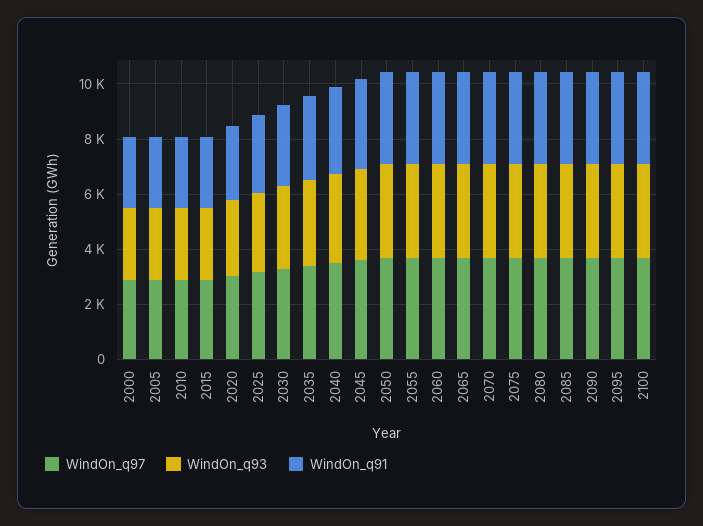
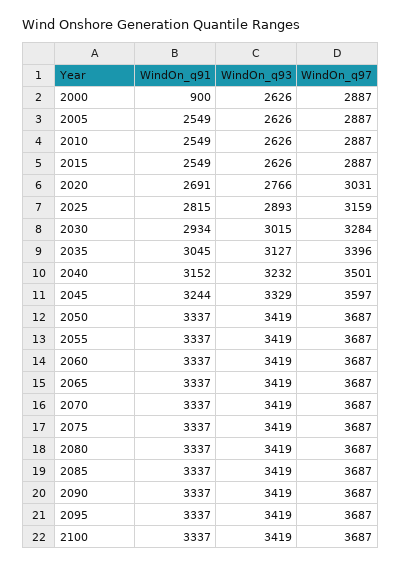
  {
    "WindOn_q97": {
      "2000": 2887,
      "2005": 2887,
      "2010": 2887,
      "2015": 2887,
      "2020": 3031,
      "2025": 3159,
      "2030": 3284,
      "2035": 3396,
      "2040": 3501,
      "2045": 3597,
      "2050": 3687,
      "2055": 3687,
      "2060": 3687,
      "2065": 3687,
      "2070": 3687,
      "2075": 3687,
      "2080": 3687,
      "2085": 3687,
      "2090": 3687,
      "2095": 3687,
      "2100": 3687
    },
    "WindOn_q93": {
      "2000": 2626,
      "2005": 2626,
      "2010": 2626,
      "2015": 2626,
      "2020": 2766,
      "2025": 2893,
      "2030": 3015,
      "2035": 3127,
      "2040": 3232,
      "2045": 3329,
      "2050": 3419,
      "2055": 3419,
      "2060": 3419,
      "2065": 3419,
      "2070": 3419,
      "2075": 3419,
      "2080": 3419,
      "2085": 3419,
      "2090": 3419,
      "2095": 3419,
      "2100": 3419
    },
    "WindOn_q91": {
-     "2000": 2500,
+     "2000": 900,
      "2005": 2549,
      "2010": 2549,
      "2015": 2549,
      "2020": 2691,
      "2025": 2815,
      "2030": 2934,
      "2035": 3045,
      "2040": 3152,
      "2045": 3244,
      "2050": 3337,
      "2055": 3337,
      "2060": 3337,
      "2065": 3337,
      "2070": 3337,
      "2075": 3337,
      "2080": 3337,
      "2085": 3337,
      "2090": 3337,
      "2095": 3337,
      "2100": 3337
    }
  }

